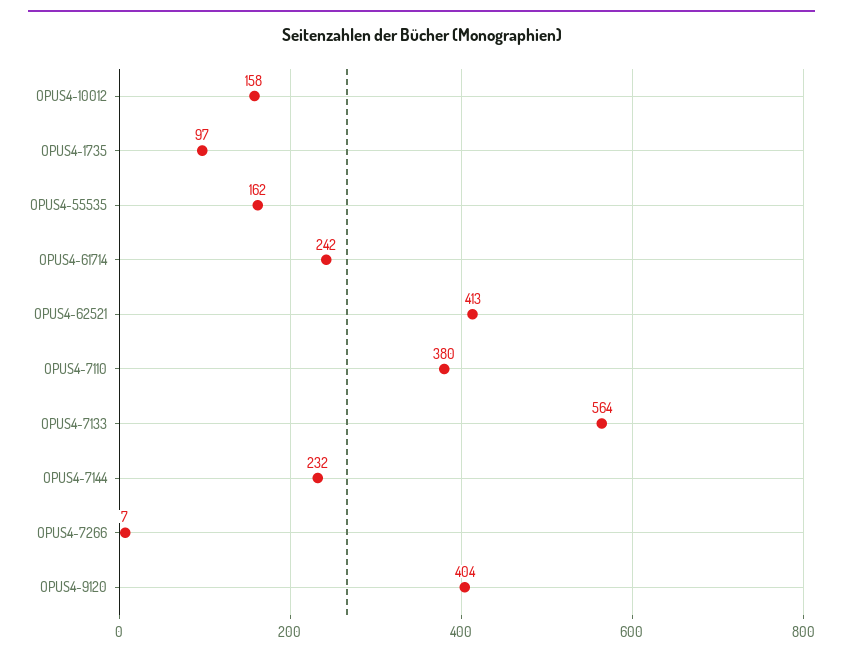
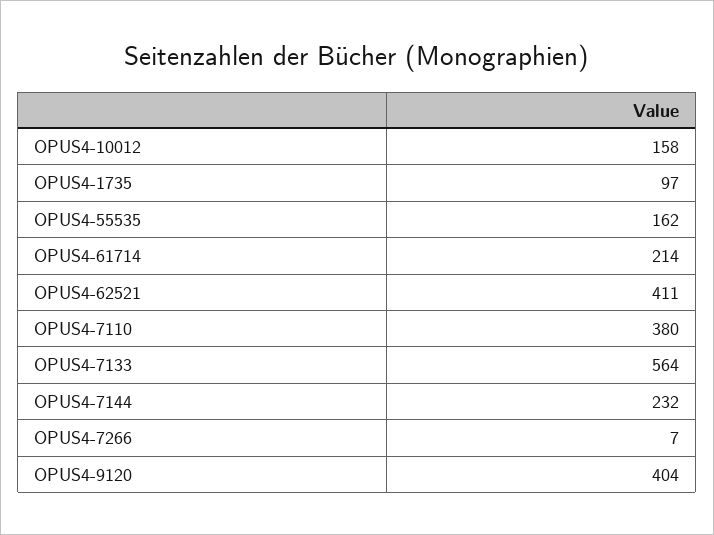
  {
    "OPUS4-10012": 158,
    "OPUS4-1735": 97,
    "OPUS4-55535": 162,
-   "OPUS4-61714": 242,
+   "OPUS4-61714": 214,
-   "OPUS4-62521": 413,
+   "OPUS4-62521": 411,
    "OPUS4-7110": 380,
    "OPUS4-7133": 564,
    "OPUS4-7144": 232,
    "OPUS4-7266": 7,
    "OPUS4-9120": 404
  }

